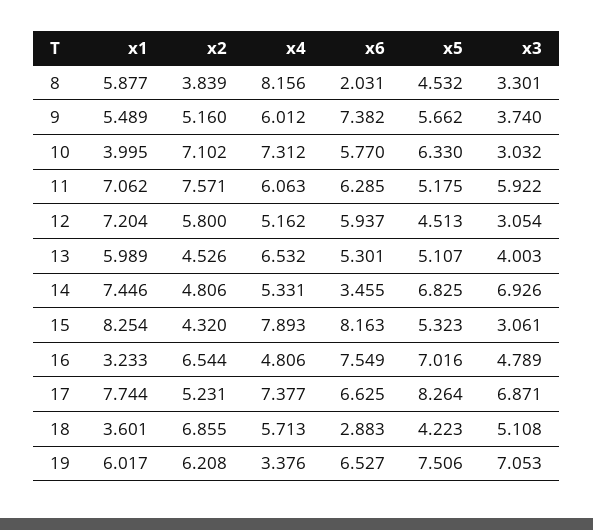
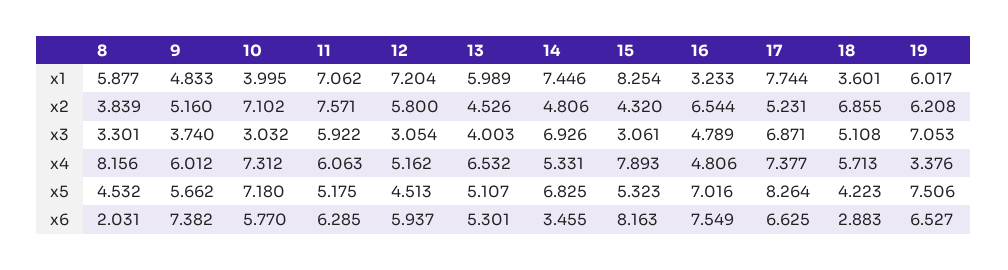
  {
    "x1": {
      "8": 5.877,
-     "9": 5.489,
+     "9": 4.833,
      "10": 3.995,
      "11": 7.062,
      "12": 7.204,
      "13": 5.989,
      "14": 7.446,
      "15": 8.254,
      "16": 3.233,
      "17": 7.744,
      "18": 3.601,
      "19": 6.017
    },
    "x2": {
      "8": 3.839,
      "9": 5.16,
      "10": 7.102,
      "11": 7.571,
      "12": 5.8,
      "13": 4.526,
      "14": 4.806,
      "15": 4.32,
      "16": 6.544,
      "17": 5.231,
      "18": 6.855,
      "19": 6.208
    },
    "x4": {
      "8": 8.156,
      "9": 6.012,
      "10": 7.312,
      "11": 6.063,
      "12": 5.162,
      "13": 6.532,
      "14": 5.331,
      "15": 7.893,
      "16": 4.806,
      "17": 7.377,
      "18": 5.713,
      "19": 3.376
    },
    "x6": {
      "8": 2.031,
      "9": 7.382,
      "10": 5.77,
      "11": 6.285,
      "12": 5.937,
      "13": 5.301,
      "14": 3.455,
      "15": 8.163,
      "16": 7.549,
      "17": 6.625,
      "18": 2.883,
      "19": 6.527
    },
    "x5": {
      "8": 4.532,
      "9": 5.662,
-     "10": 6.33,
+     "10": 7.18,
      "11": 5.175,
      "12": 4.513,
      "13": 5.107,
      "14": 6.825,
      "15": 5.323,
      "16": 7.016,
      "17": 8.264,
      "18": 4.223,
      "19": 7.506
    },
    "x3": {
      "8": 3.301,
      "9": 3.74,
      "10": 3.032,
      "11": 5.922,
      "12": 3.054,
      "13": 4.003,
      "14": 6.926,
      "15": 3.061,
      "16": 4.789,
      "17": 6.871,
      "18": 5.108,
      "19": 7.053
    }
  }

